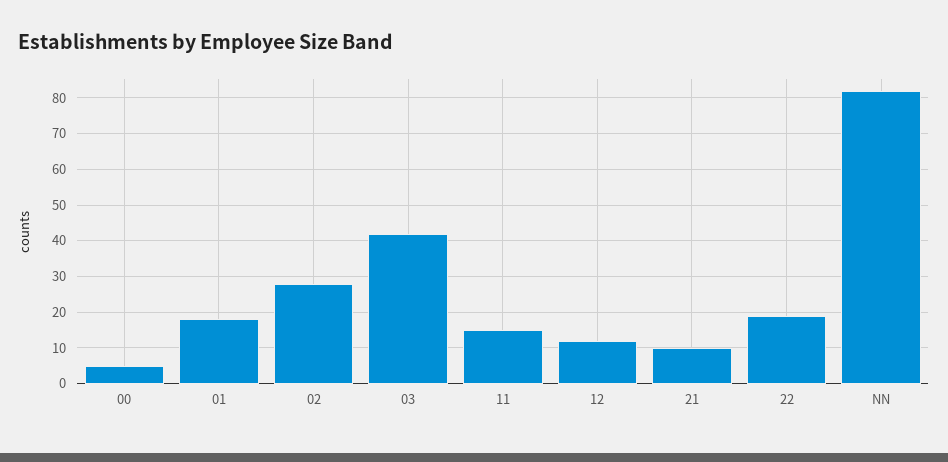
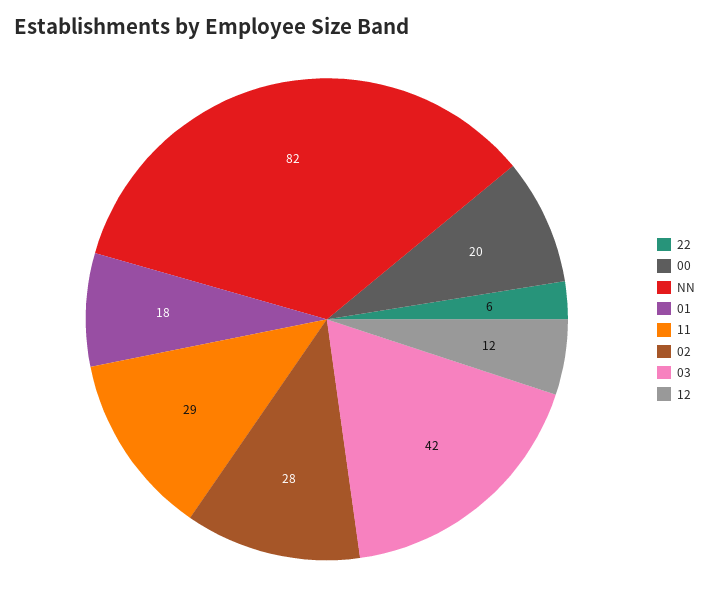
  {
-   "00": 5,
+   "00": 20,
    "01": 18,
    "02": 28,
    "03": 42,
-   "11": 15,
+   "11": 29,
    "12": 12,
-   "21": 10,
-   "22": 20,
+   "22": 6,
    "NN": 82
  }

